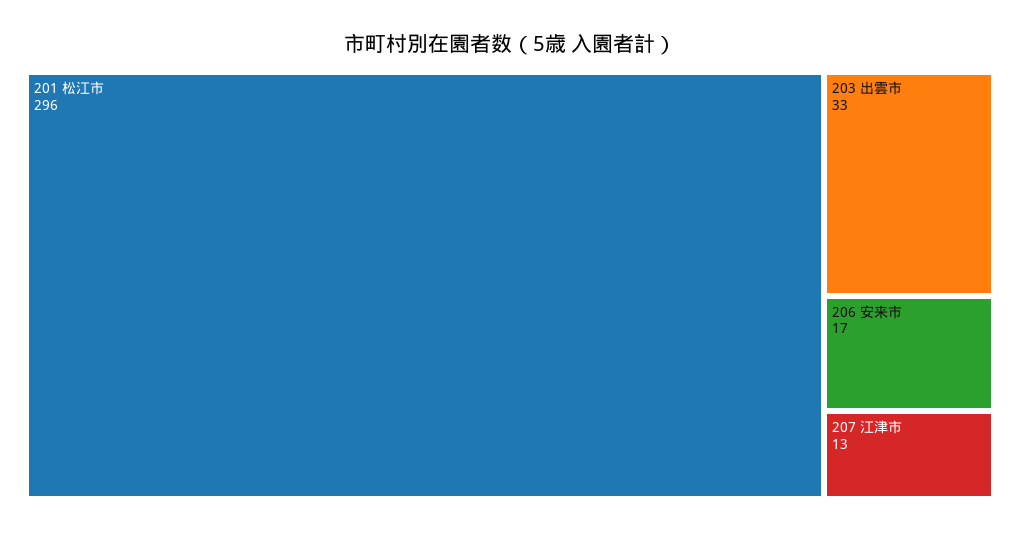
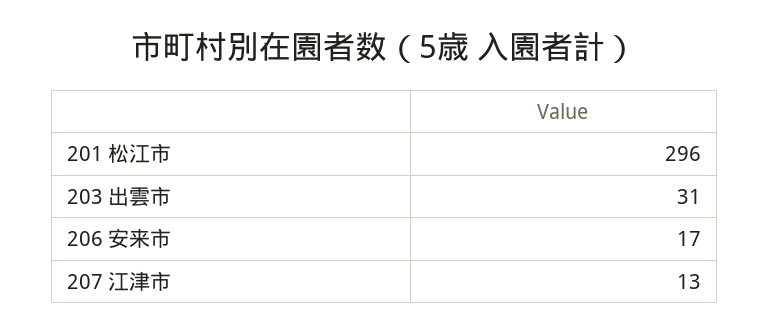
  {
    "201 松江市": 296,
-   "203 出雲市": 33,
+   "203 出雲市": 31,
    "206 安来市": 17,
    "207 江津市": 13
  }

